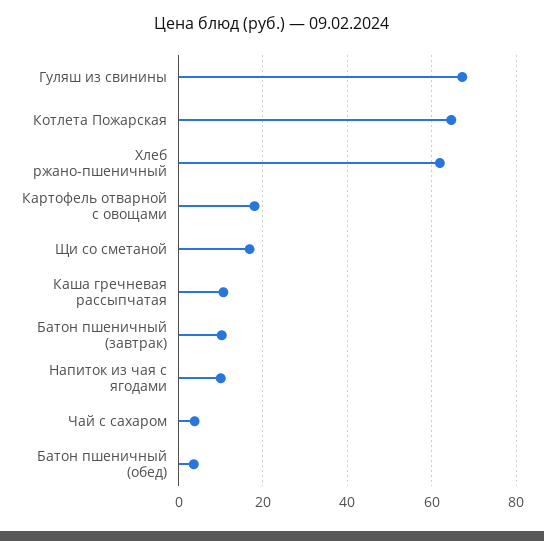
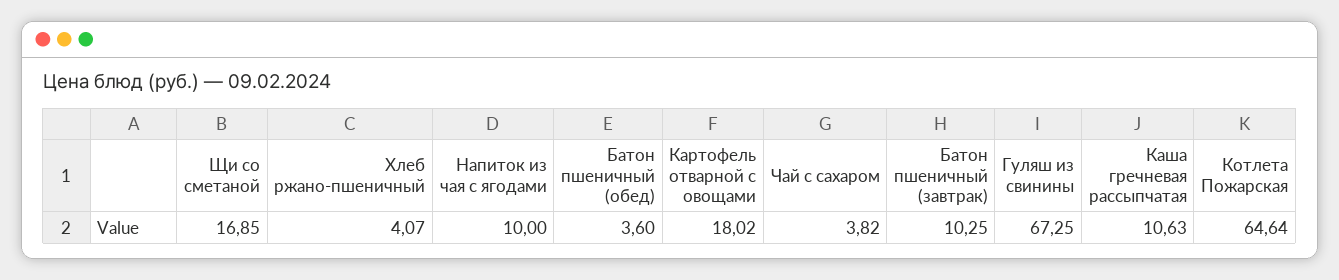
  {
    "Гуляш из свинины": 67.25,
    "Котлета Пожарская": 64.64,
-   "Хлеб ржано-пшеничный": 62,
+   "Хлеб ржано-пшеничный": 4.07,
    "Картофель отварной с овощами": 18.02,
    "Щи со сметаной": 16.85,
    "Каша гречневая рассыпчатая": 10.63,
    "Батон пшеничный (завтрак)": 10.25,
    "Напиток из чая с ягодами": 10,
    "Чай с сахаром": 3.82,
    "Батон пшеничный (обед)": 3.6
  }

